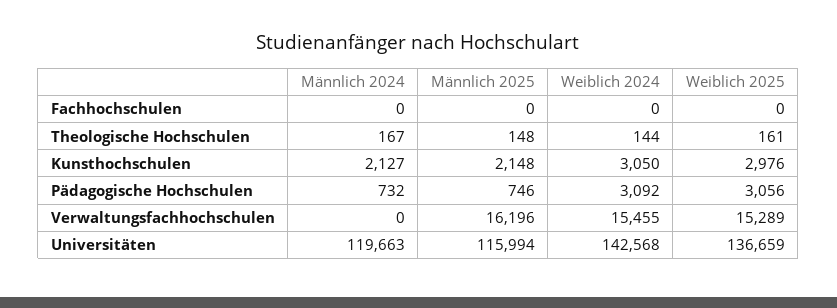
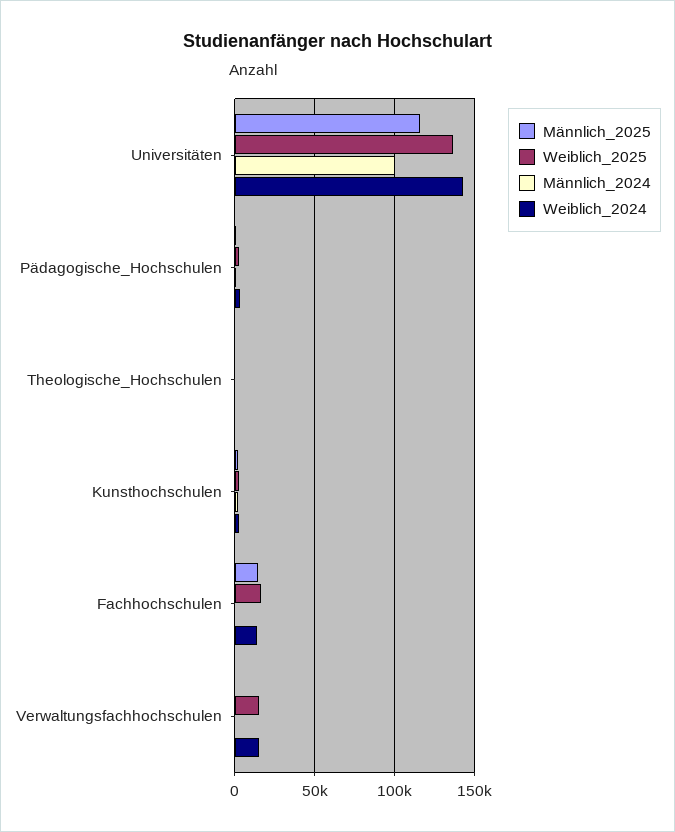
  {
    "Männlich 2024": {
      "Fachhochschulen": 0,
      "Theologische Hochschulen": 167,
      "Kunsthochschulen": 2127,
      "Pädagogische Hochschulen": 732,
      "Verwaltungsfachhochschulen": 0,
-     "Universitäten": 119663
+     "Universitäten": 100000
    },
    "Männlich 2025": {
-     "Fachhochschulen": 0,
+     "Fachhochschulen": 15000,
      "Theologische Hochschulen": 148,
      "Kunsthochschulen": 2148,
      "Pädagogische Hochschulen": 746,
-     "Verwaltungsfachhochschulen": 16196,
+     "Verwaltungsfachhochschulen": 0,
      "Universitäten": 115994
    },
    "Weiblich 2024": {
-     "Fachhochschulen": 0,
+     "Fachhochschulen": 15000,
      "Theologische Hochschulen": 144,
      "Kunsthochschulen": 3050,
      "Pädagogische Hochschulen": 3092,
      "Verwaltungsfachhochschulen": 15455,
      "Universitäten": 142568
    },
    "Weiblich 2025": {
-     "Fachhochschulen": 0,
+     "Fachhochschulen": 15000,
      "Theologische Hochschulen": 161,
      "Kunsthochschulen": 2976,
      "Pädagogische Hochschulen": 3056,
      "Verwaltungsfachhochschulen": 15289,
      "Universitäten": 136659
    }
  }

